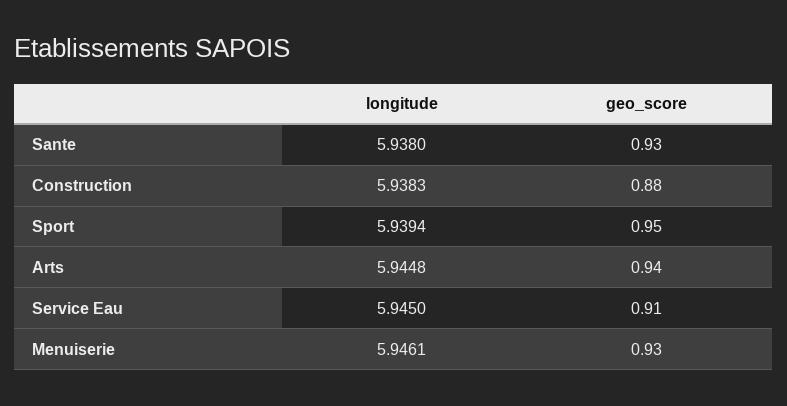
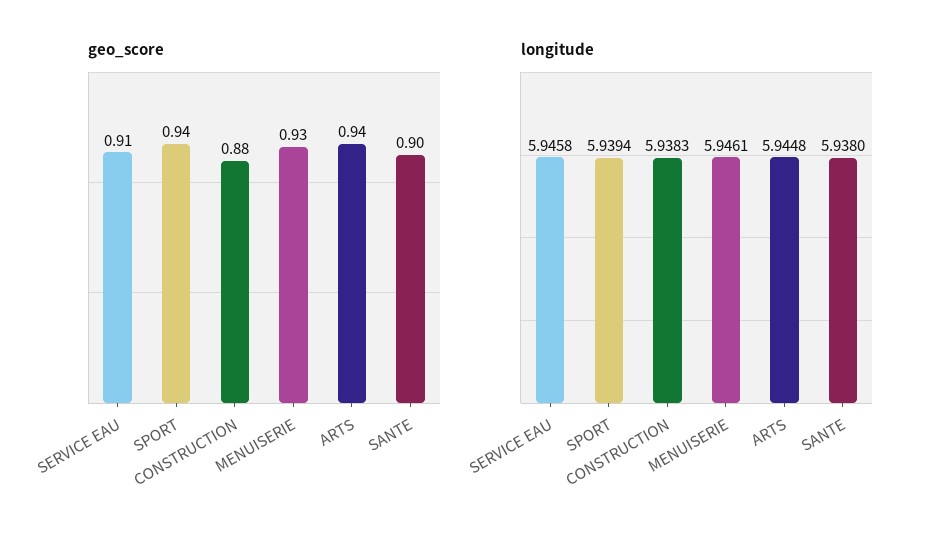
  {
    "longitude": {
      "Sante": 5.938,
      "Construction": 5.9383,
      "Sport": 5.9394,
      "Arts": 5.9448,
-     "Service Eau": 5.945,
+     "Service Eau": 5.9458,
      "Menuiserie": 5.9461
    },
    "geo_score": {
-     "Sante": 0.93,
+     "Sante": 0.9,
      "Construction": 0.88,
-     "Sport": 0.95,
+     "Sport": 0.94,
      "Arts": 0.94,
      "Service Eau": 0.91,
      "Menuiserie": 0.93
    }
  }

